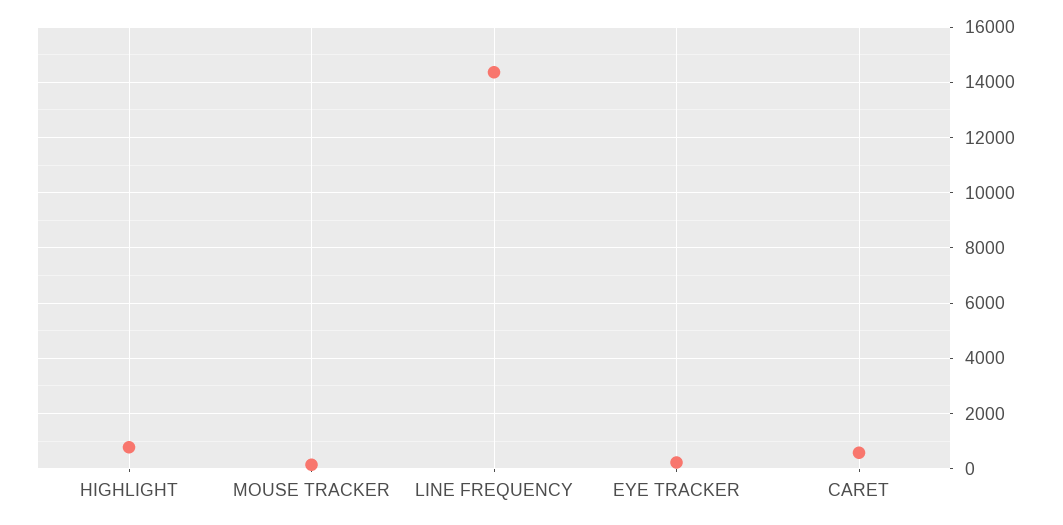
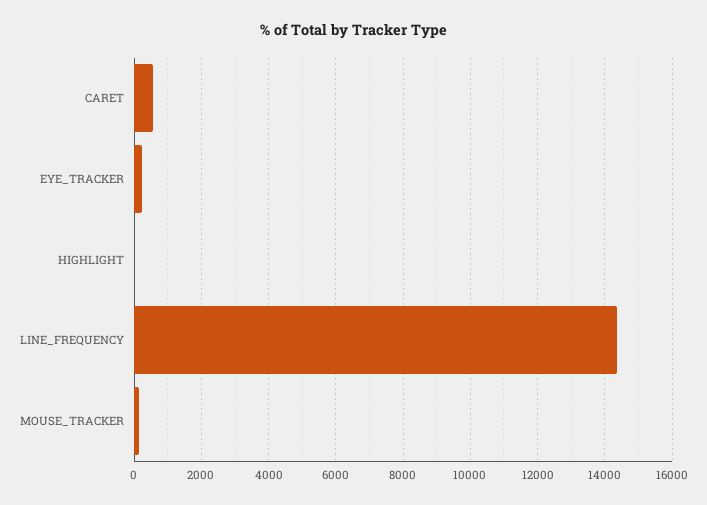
  {
-   "HIGHLIGHT": 750,
+   "HIGHLIGHT": 0,
    "MOUSE TRACKER": 200,
    "LINE FREQUENCY": 14400,
    "EYE TRACKER": 200,
    "CARET": 600
  }

